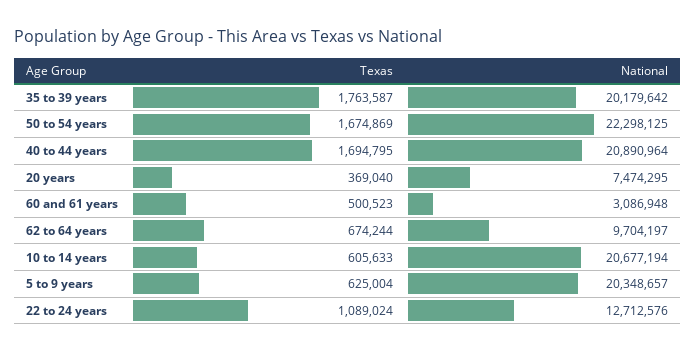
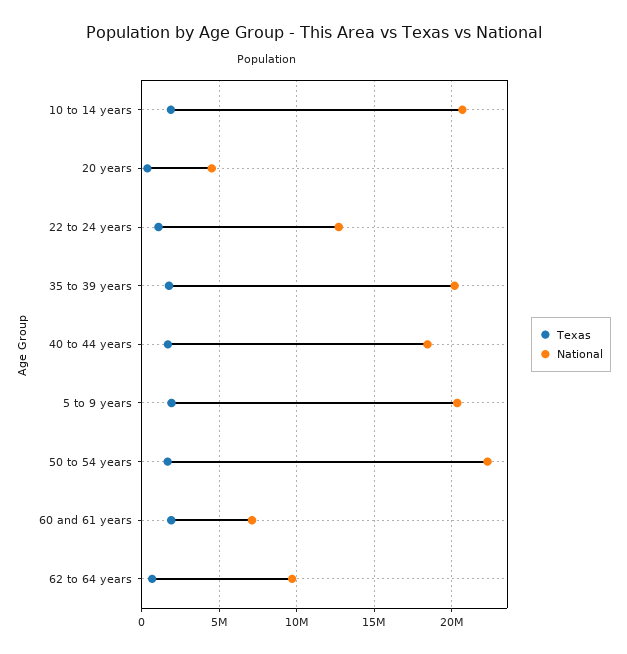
  {
    "Texas": {
      "35 to 39 years": 1763587,
      "50 to 54 years": 1674869,
      "40 to 44 years": 1694795,
      "20 years": 369040,
-     "60 and 61 years": 500523,
+     "60 and 61 years": 2000000,
      "62 to 64 years": 674244,
-     "10 to 14 years": 605633,
+     "10 to 14 years": 2000000,
-     "5 to 9 years": 625004,
+     "5 to 9 years": 2000000,
      "22 to 24 years": 1089024
    },
    "National": {
      "35 to 39 years": 20179642,
      "50 to 54 years": 22298125,
-     "40 to 44 years": 20890964,
+     "40 to 44 years": 18500000,
-     "20 years": 7474295,
+     "20 years": 4500000,
-     "60 and 61 years": 3086948,
+     "60 and 61 years": 7000000,
      "62 to 64 years": 9704197,
      "10 to 14 years": 20677194,
      "5 to 9 years": 20348657,
      "22 to 24 years": 12712576
    }
  }

